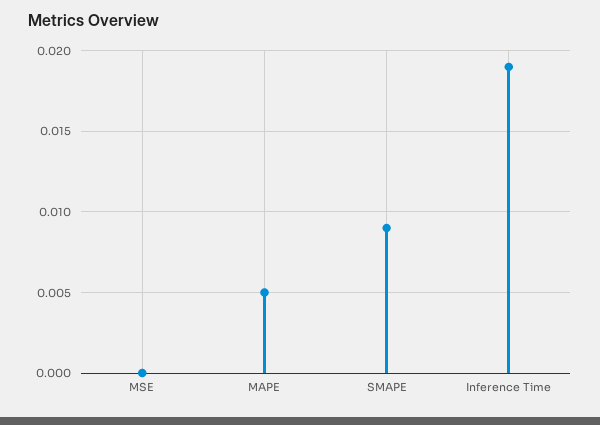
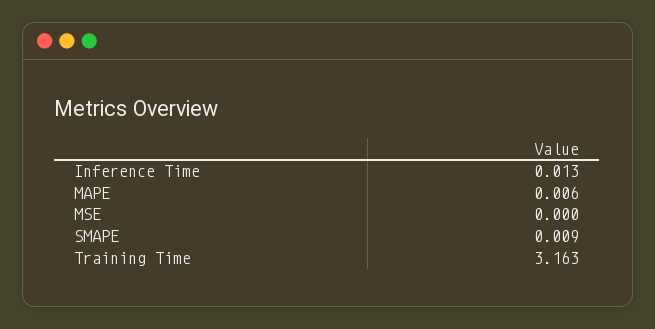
  {
    "MSE": 0,
-   "MAPE": 0.005,
+   "MAPE": 0.006,
    "SMAPE": 0.009,
-   "Inference Time": 0.019
+   "Inference Time": 0.013,
+   "Training Time": 3.163
  }

